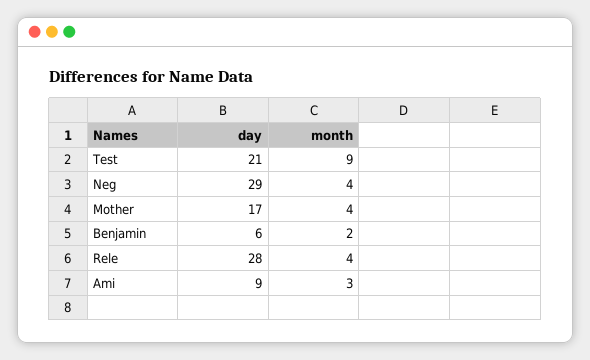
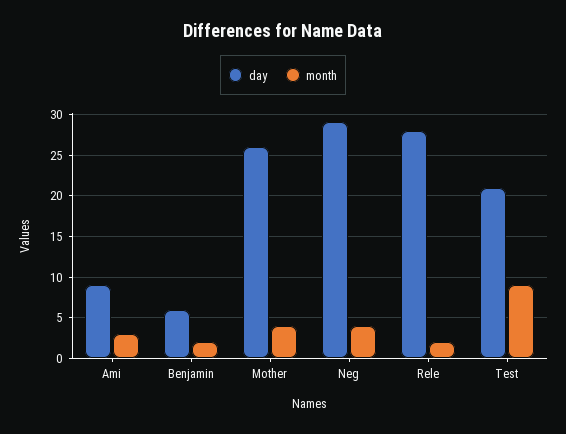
  {
    "day": {
      "Test": 21,
      "Neg": 29,
-     "Mother": 17,
+     "Mother": 26,
      "Benjamin": 6,
      "Rele": 28,
      "Ami": 9
    },
    "month": {
      "Test": 9,
      "Neg": 4,
      "Mother": 4,
      "Benjamin": 2,
-     "Rele": 4,
+     "Rele": 2,
      "Ami": 3
    }
  }

